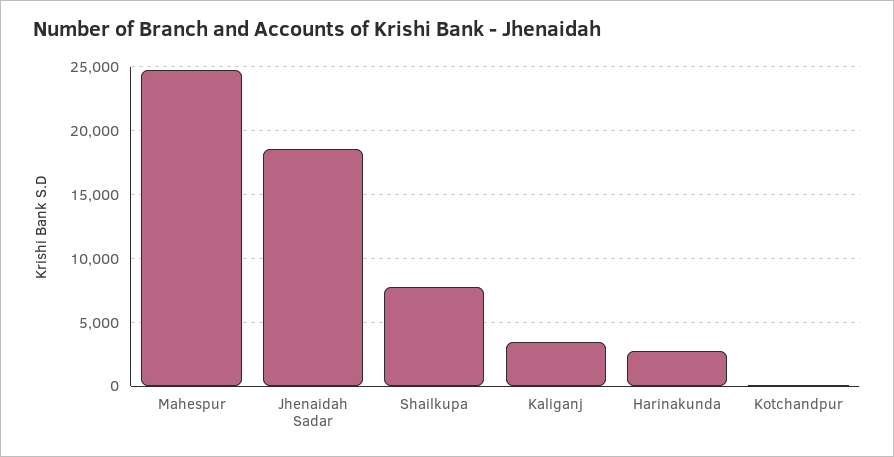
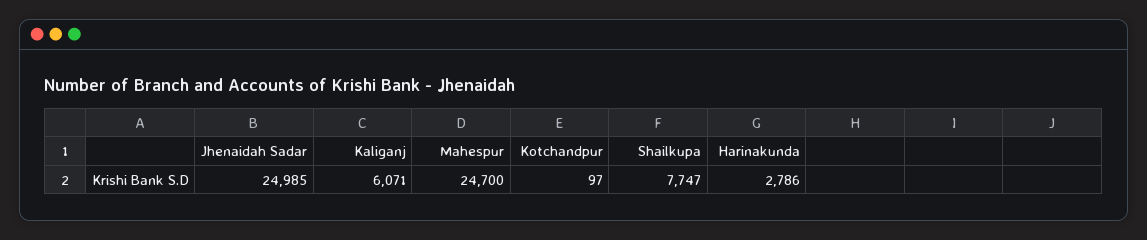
  {
    "Mahespur": 24700,
-   "Jhenaidah Sadar": 18500,
+   "Jhenaidah Sadar": 24985,
    "Shailkupa": 7747,
-   "Kaliganj": 3500,
+   "Kaliganj": 6071,
    "Harinakunda": 2786,
    "Kotchandpur": 97
  }

